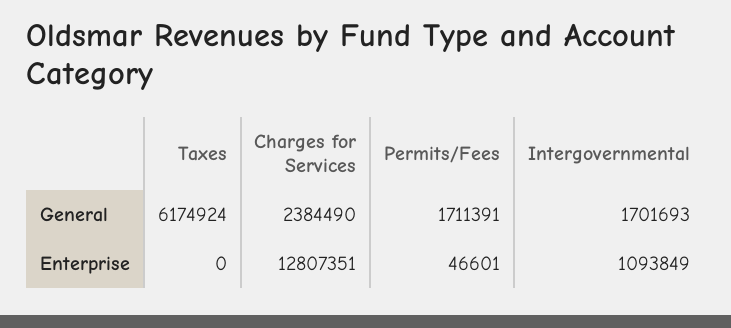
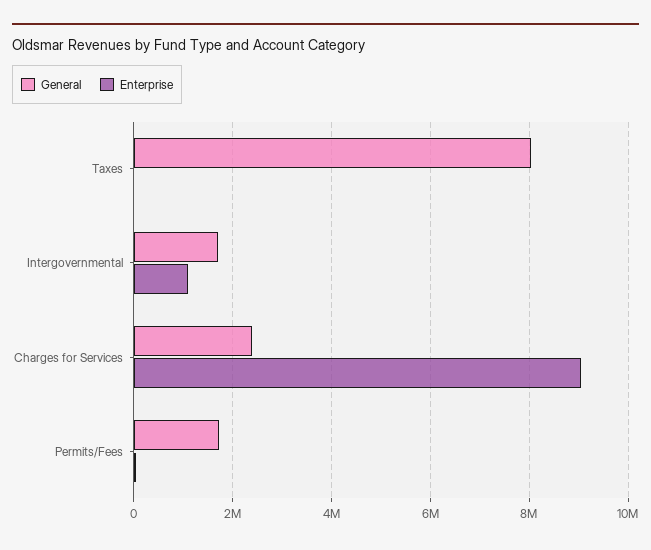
  {
    "General": {
-     "Taxes": 6174924,
+     "Taxes": 8000000,
      "Charges for Services": 2384490,
      "Permits/Fees": 1711391,
      "Intergovernmental": 1701693
    },
    "Enterprise": {
      "Taxes": 0,
-     "Charges for Services": 12807351,
+     "Charges for Services": 9000000,
      "Permits/Fees": 46601,
      "Intergovernmental": 1093849
    }
  }

